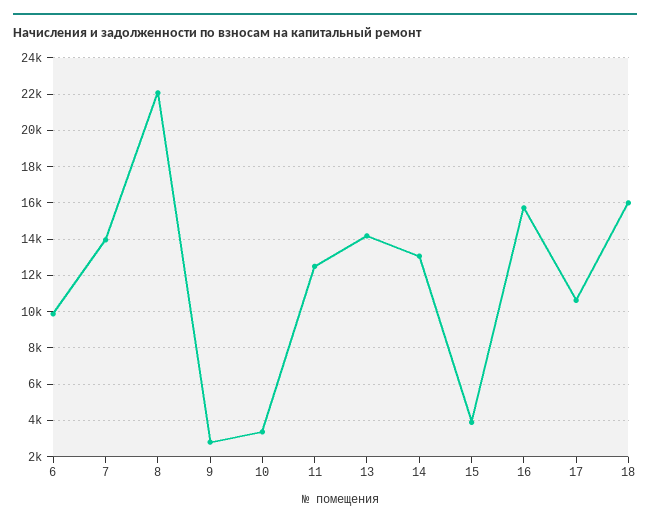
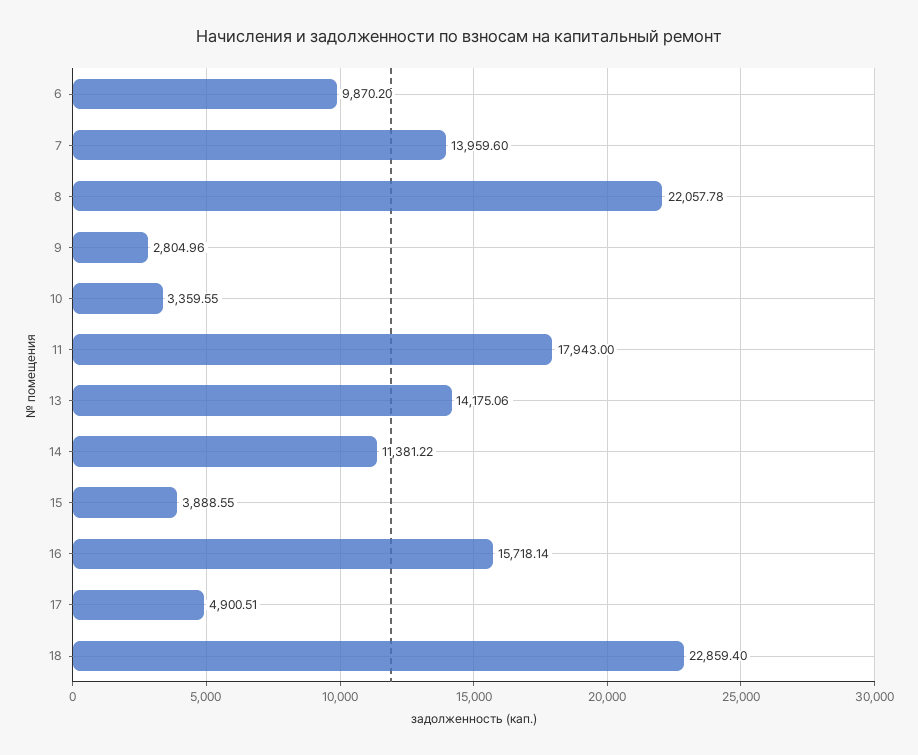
  {
    "6": 9870.2,
    "7": 13959.6,
    "8": 22057.78,
    "9": 2804.96,
    "10": 3359.55,
-   "11": 12500,
+   "11": 17943,
    "13": 14175.06,
-   "14": 13000,
+   "14": 11381.22,
    "15": 3888.55,
    "16": 15718.14,
-   "17": 10500,
+   "17": 4900.51,
-   "18": 16000
+   "18": 22859.4
  }

